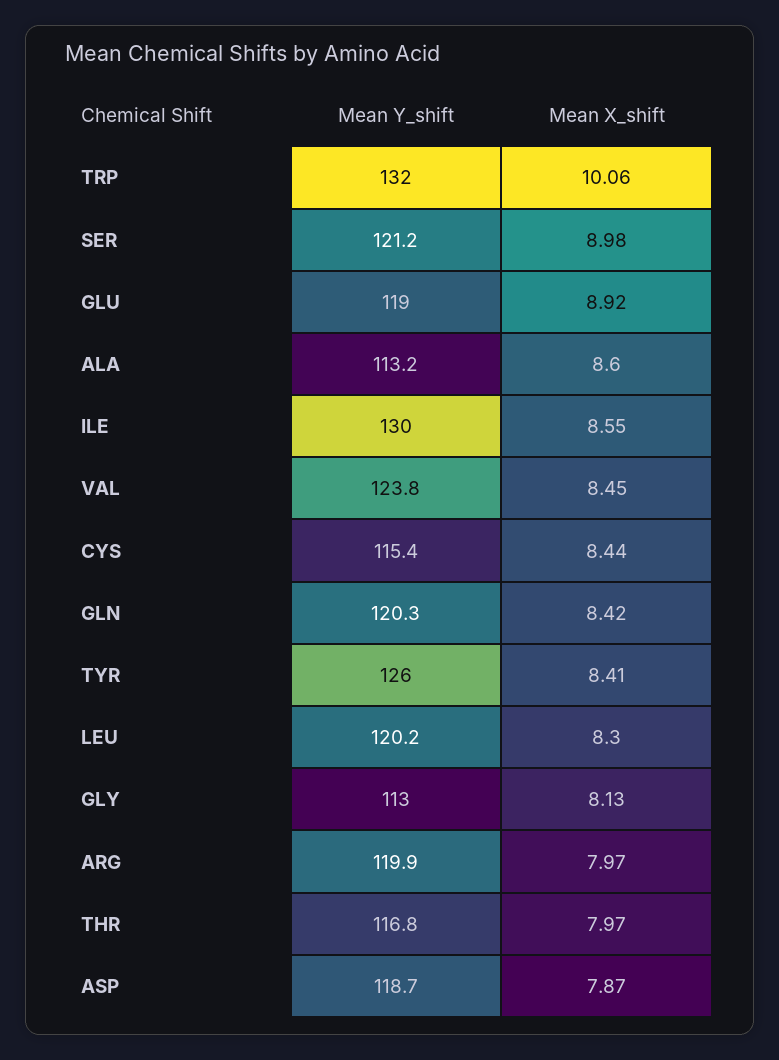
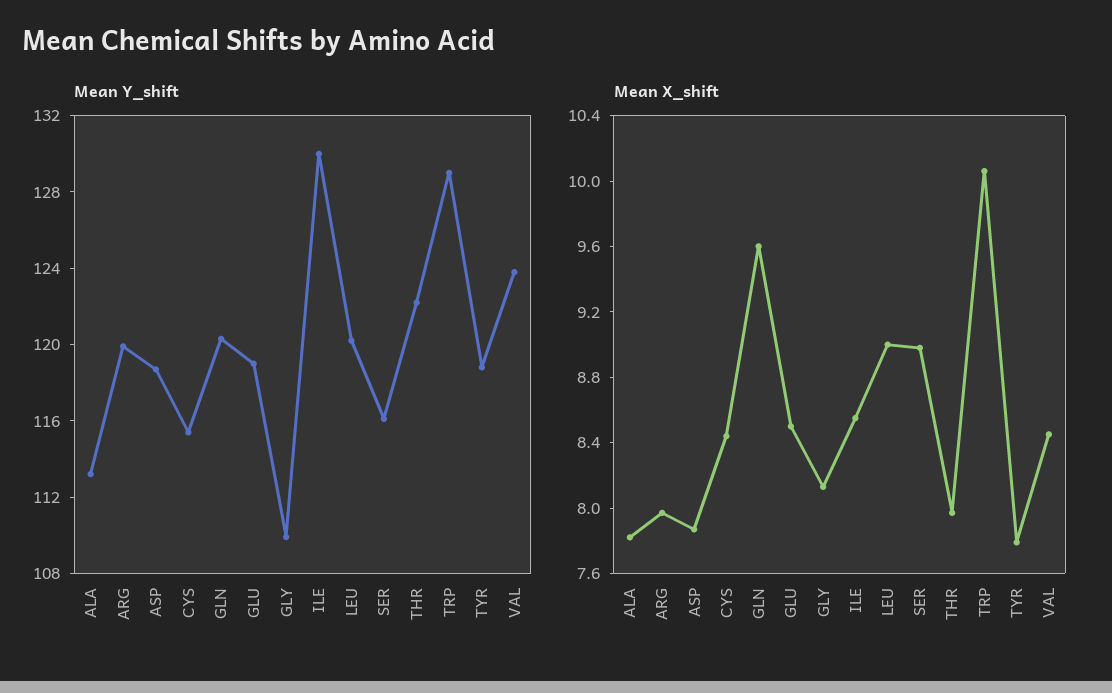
  {
    "Mean Y_shift": {
-     "TRP": 132,
+     "TRP": 129,
-     "SER": 121.2,
+     "SER": 116,
      "GLU": 119,
      "ALA": 113.2,
      "ILE": 130,
      "VAL": 123.8,
      "CYS": 115.4,
      "GLN": 120.3,
-     "TYR": 126,
+     "TYR": 119,
      "LEU": 120.2,
-     "GLY": 113,
+     "GLY": 110,
      "ARG": 119.9,
-     "THR": 116.8,
+     "THR": 122,
      "ASP": 118.7
    },
    "Mean X_shift": {
      "TRP": 10.06,
      "SER": 8.98,
-     "GLU": 8.92,
+     "GLU": 8.5,
-     "ALA": 8.6,
+     "ALA": 7.8,
      "ILE": 8.55,
      "VAL": 8.45,
      "CYS": 8.44,
-     "GLN": 8.42,
+     "GLN": 9.6,
-     "TYR": 8.41,
+     "TYR": 7.8,
-     "LEU": 8.3,
+     "LEU": 9,
      "GLY": 8.13,
      "ARG": 7.97,
      "THR": 7.97,
      "ASP": 7.87
    }
  }

